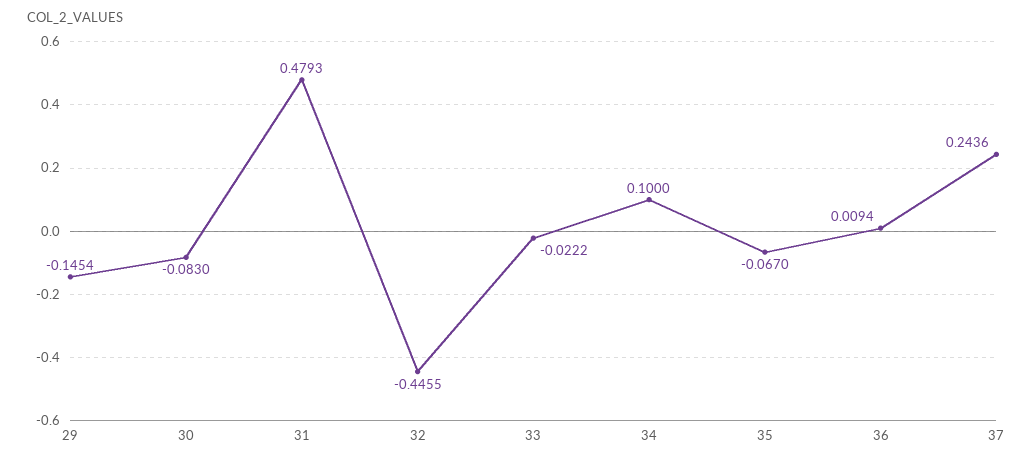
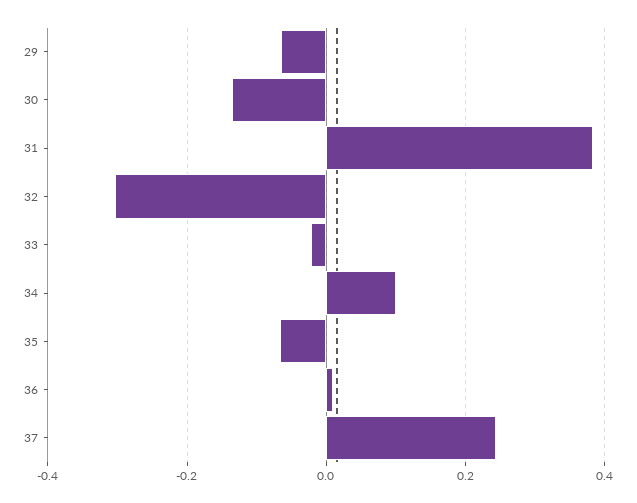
  {
-   "29": -0.1454,
+   "29": -0.06,
-   "30": -0.083,
+   "30": -0.14,
-   "31": 0.4793,
+   "31": 0.38,
-   "32": -0.4455,
+   "32": -0.3,
    "33": -0.0222,
    "34": 0.1,
    "35": -0.067,
    "36": 0.0094,
    "37": 0.2436
  }

